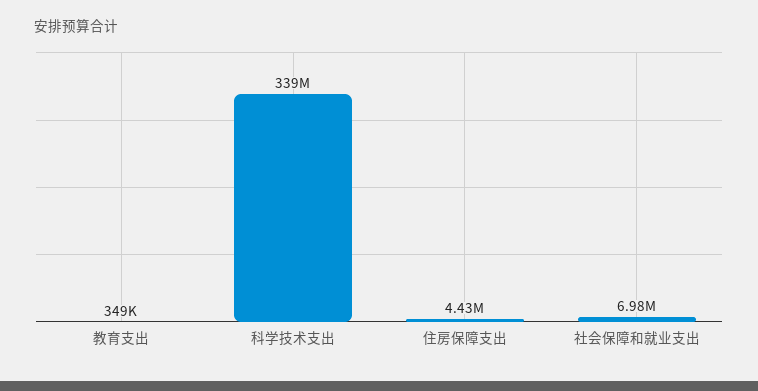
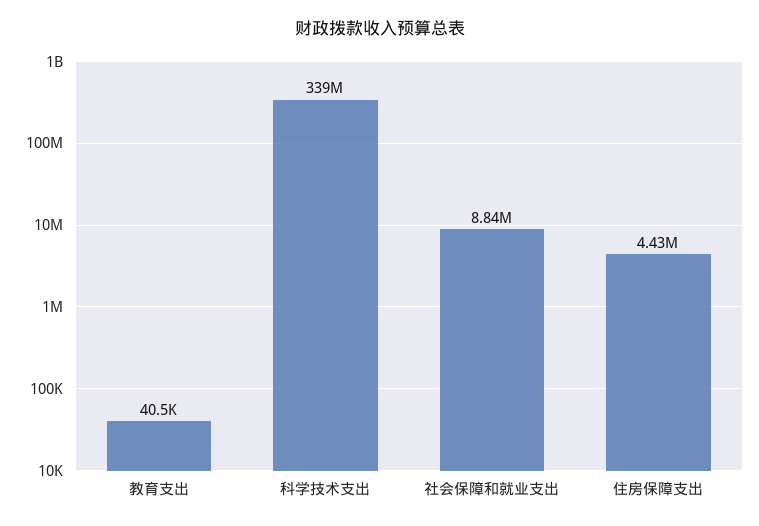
  {
-   "教育支出": 349000,
+   "教育支出": 40500,
    "科学技术支出": 339000000,
    "住房保障支出": 4430000,
-   "社会保障和就业支出": 6980000
+   "社会保障和就业支出": 8840000
  }

